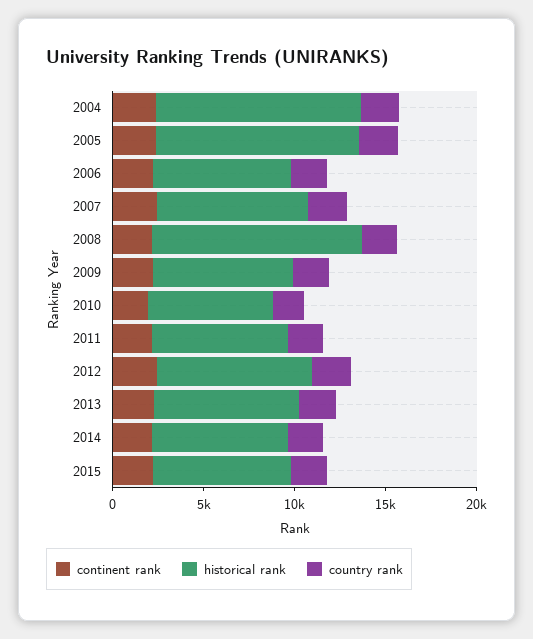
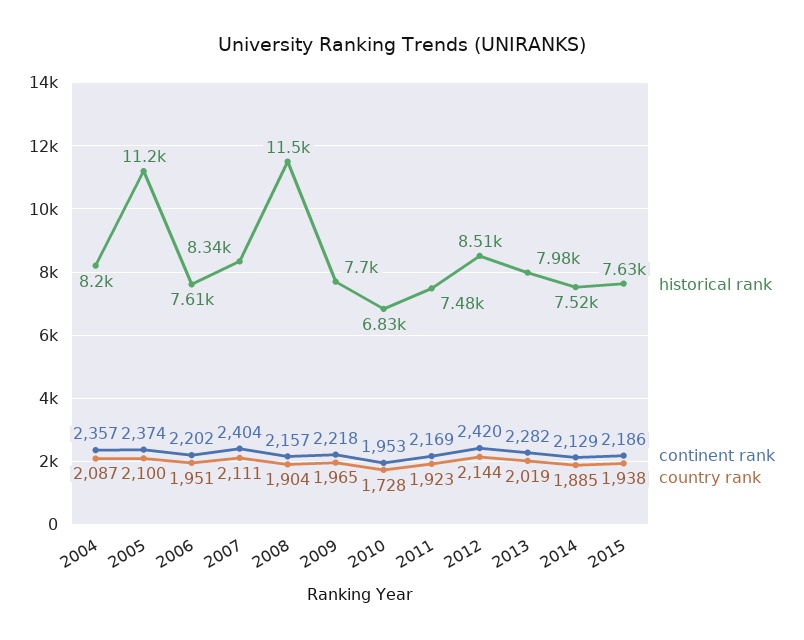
  {
    "continent rank": {
      "2004": 2357,
      "2005": 2374,
      "2006": 2202,
      "2007": 2404,
      "2008": 2157,
      "2009": 2218,
      "2010": 1953,
      "2011": 2169,
      "2012": 2420,
      "2013": 2282,
      "2014": 2129,
      "2015": 2186
    },
    "historical rank": {
-     "2004": 11000,
+     "2004": 8200,
      "2005": 11200,
      "2006": 7610,
      "2007": 8340,
      "2008": 11500,
      "2009": 7700,
      "2010": 6830,
      "2011": 7480,
      "2012": 8510,
      "2013": 7980,
      "2014": 7520,
      "2015": 7630
    },
    "country rank": {
      "2004": 2087,
      "2005": 2100,
      "2006": 1951,
      "2007": 2111,
      "2008": 1904,
      "2009": 1965,
      "2010": 1728,
      "2011": 1923,
      "2012": 2144,
      "2013": 2019,
      "2014": 1885,
      "2015": 1938
    }
  }

